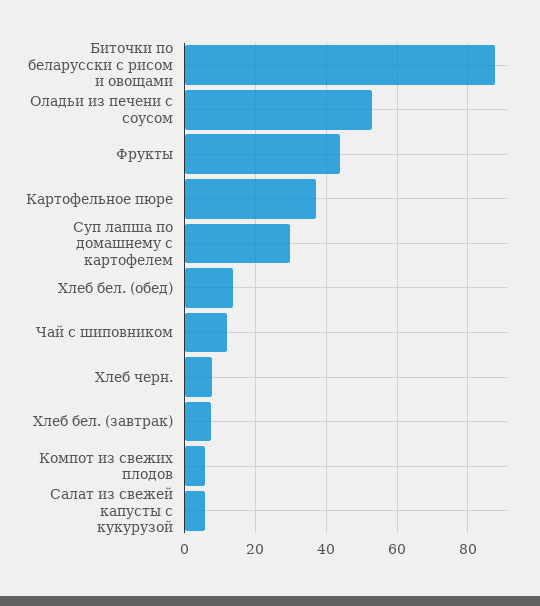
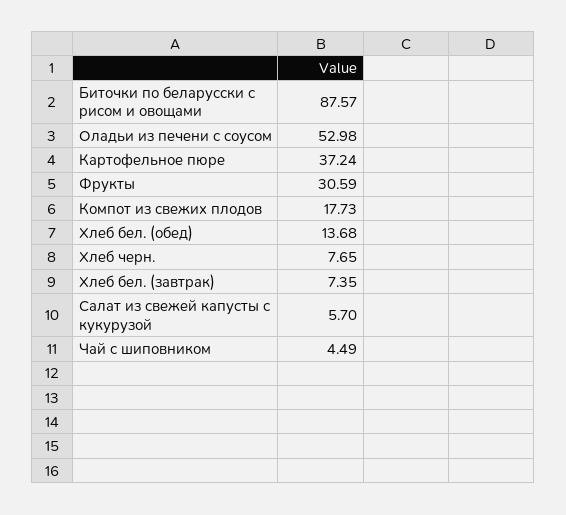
  {
    "Биточки по беларусски с рисом и овощами": 87.57,
    "Оладьи из печени с соусом": 52.98,
-   "Фрукты": 44,
+   "Фрукты": 30.59,
    "Картофельное пюре": 37.24,
-   "Суп лапша по домашнему с картофелем": 30,
    "Хлеб бел. (обед)": 13.68,
-   "Чай с шиповником": 12,
+   "Чай с шиповником": 4.49,
    "Хлеб черн.": 7.65,
    "Хлеб бел. (завтрак)": 7.35,
-   "Компот из свежих плодов": 6,
+   "Компот из свежих плодов": 17.73,
    "Салат из свежей капусты с кукурузой": 5.7
  }

